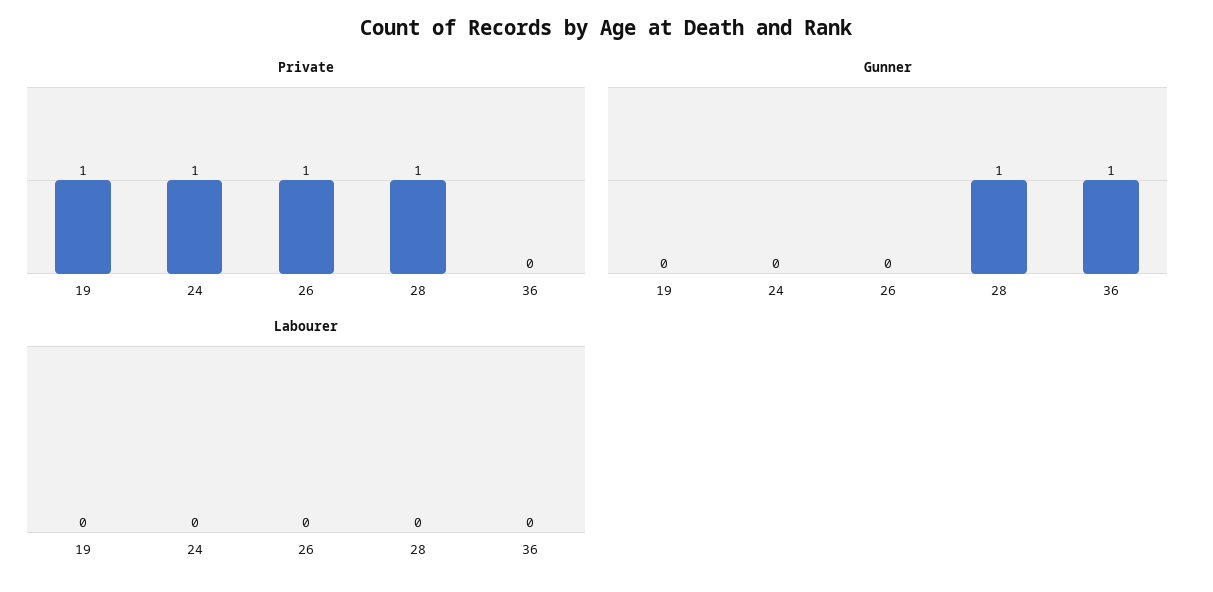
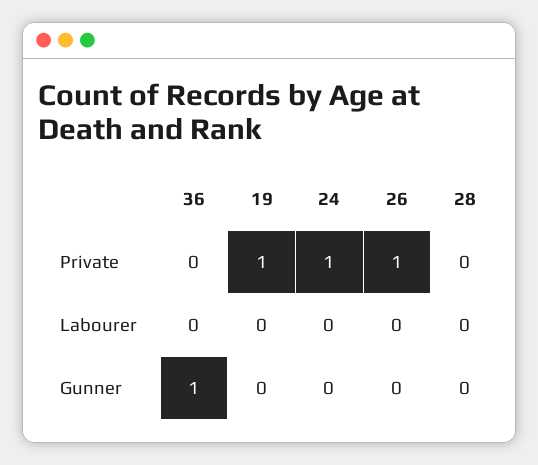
  {
    "Private": {
      "19": 1,
      "24": 1,
      "26": 1,
-     "28": 1,
+     "28": 0,
      "36": 0
    },
    "Gunner": {
      "19": 0,
      "24": 0,
      "26": 0,
-     "28": 1,
+     "28": 0,
      "36": 1
    },
    "Labourer": {
      "19": 0,
      "24": 0,
      "26": 0,
      "28": 0,
      "36": 0
    }
  }

